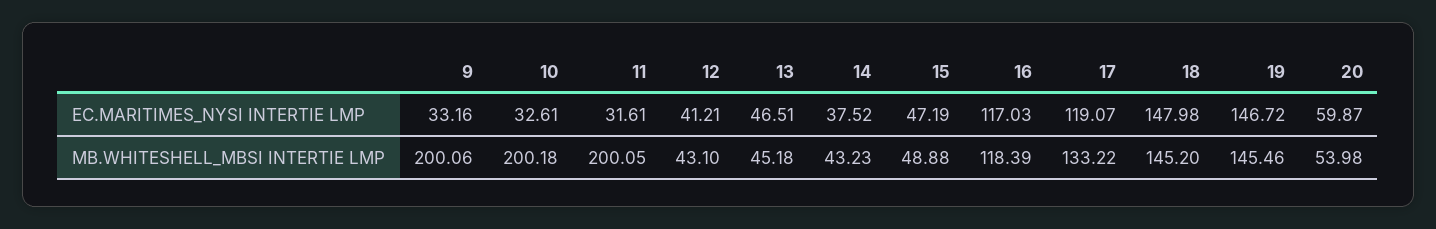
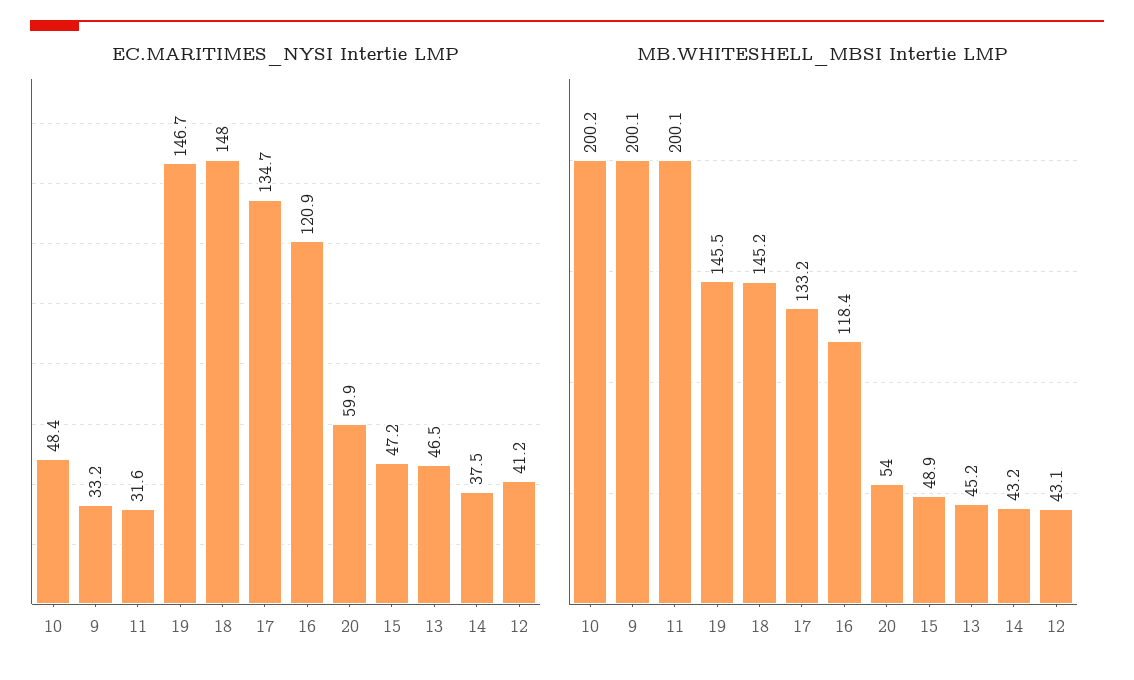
  {
    "EC.MARITIMES_NYSI INTERTIE LMP": {
      "9": 33.16,
-     "10": 32.61,
+     "10": 48.4,
      "11": 31.61,
      "12": 41.21,
      "13": 46.51,
      "14": 37.52,
      "15": 47.19,
-     "16": 117.03,
+     "16": 120.9,
-     "17": 119.07,
+     "17": 134.7,
      "18": 147.98,
      "19": 146.72,
      "20": 59.87
    },
    "MB.WHITESHELL_MBSI INTERTIE LMP": {
      "9": 200.06,
      "10": 200.18,
      "11": 200.05,
      "12": 43.1,
      "13": 45.18,
      "14": 43.23,
      "15": 48.88,
      "16": 118.39,
      "17": 133.22,
      "18": 145.2,
      "19": 145.46,
      "20": 53.98
    }
  }

